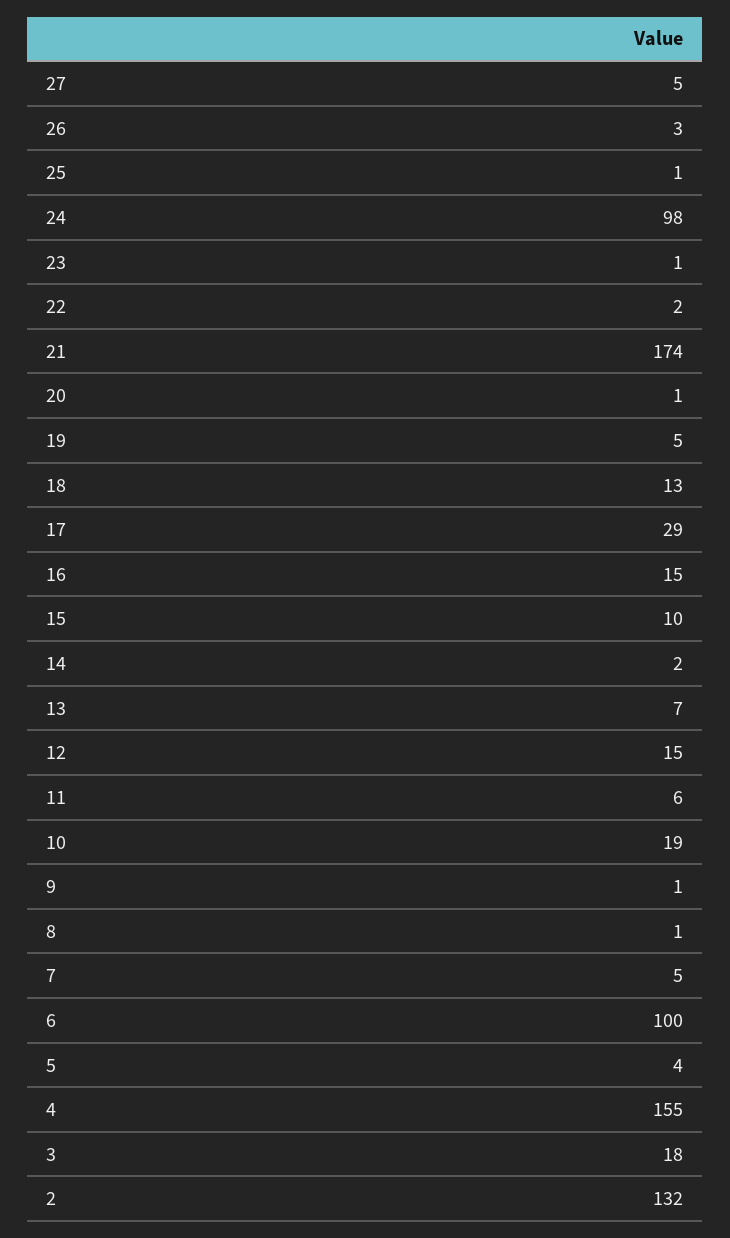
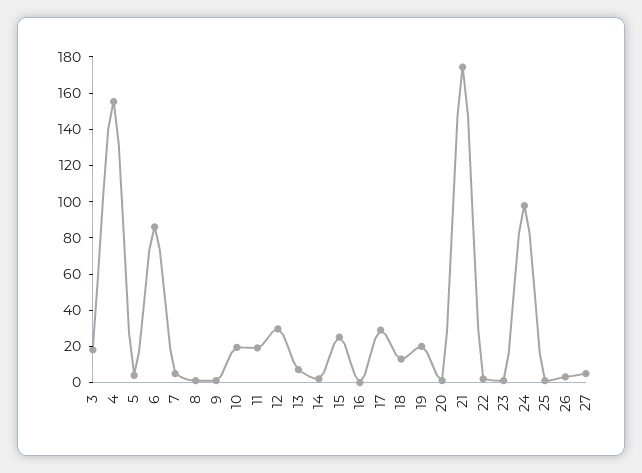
  {
    "27": 5,
    "26": 3,
    "25": 1,
    "24": 98,
    "23": 1,
    "22": 2,
    "21": 174,
    "20": 1,
-   "19": 5,
+   "19": 20,
    "18": 13,
    "17": 29,
-   "16": 15,
+   "16": 0,
-   "15": 10,
+   "15": 25,
    "14": 2,
    "13": 7,
-   "12": 15,
+   "12": 30,
-   "11": 6,
+   "11": 20,
    "10": 19,
    "9": 1,
    "8": 1,
    "7": 5,
-   "6": 100,
+   "6": 85,
    "5": 4,
    "4": 155,
-   "3": 18,
+   "3": 18
-   "2": 132
  }

